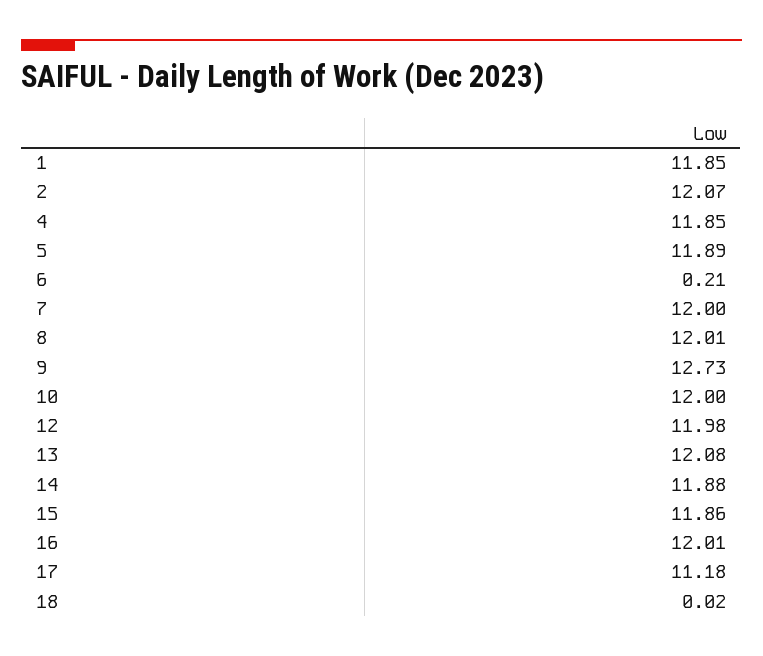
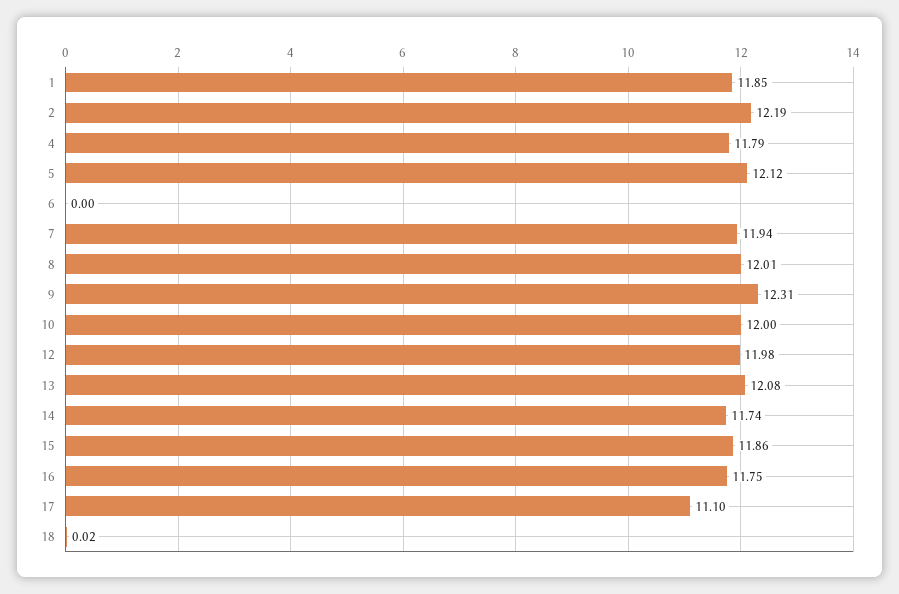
  {
    "1": 11.85,
-   "2": 12.07,
+   "2": 12.19,
-   "4": 11.85,
+   "4": 11.79,
-   "5": 11.89,
+   "5": 12.12,
-   "6": 0.21,
+   "6": 0,
-   "7": 12,
+   "7": 11.94,
    "8": 12.01,
-   "9": 12.73,
+   "9": 12.31,
    "10": 12,
    "12": 11.98,
    "13": 12.08,
-   "14": 11.88,
+   "14": 11.74,
    "15": 11.86,
-   "16": 12.01,
+   "16": 11.75,
-   "17": 11.18,
+   "17": 11.1,
    "18": 0.02
  }

